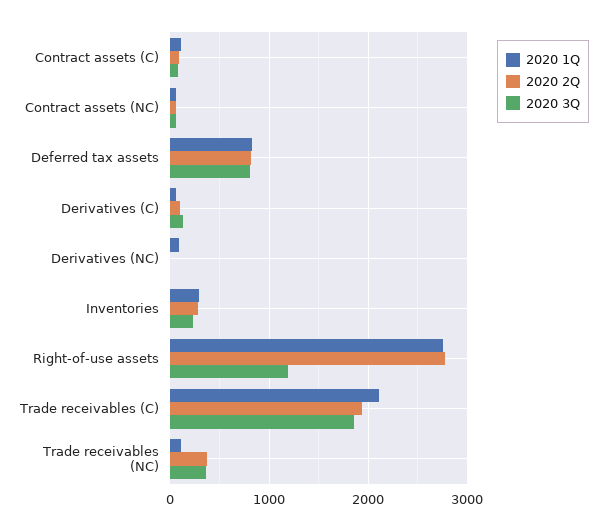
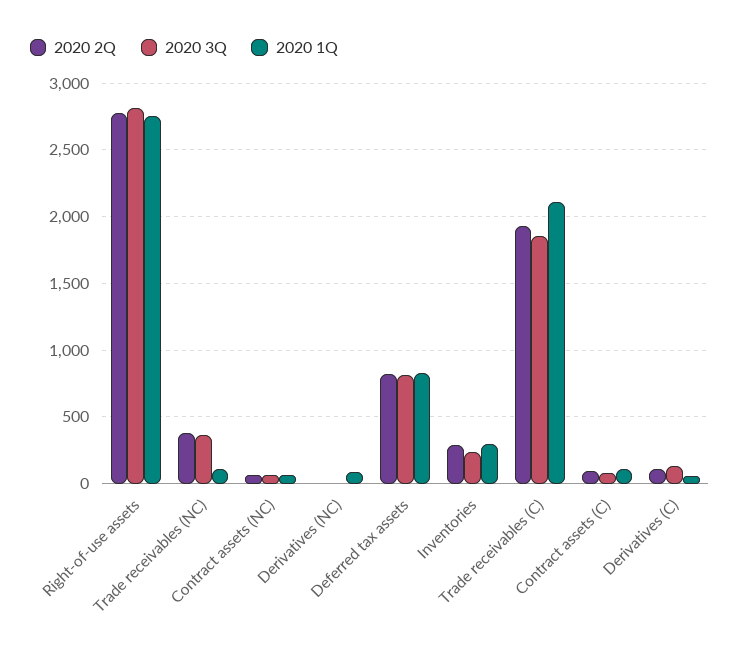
  {
    "2020 1Q": {
      "Contract assets (C)": 100,
      "Contract assets (NC)": 50,
      "Deferred tax assets": 850,
      "Derivatives (C)": 50,
      "Derivatives (NC)": 100,
      "Inventories": 300,
      "Right-of-use assets": 2750,
      "Trade receivables (C)": 2100,
      "Trade receivables (NC)": 100
    },
    "2020 2Q": {
      "Contract assets (C)": 100,
      "Contract assets (NC)": 50,
      "Deferred tax assets": 800,
      "Derivatives (C)": 100,
      "Derivatives (NC)": 0,
      "Inventories": 300,
      "Right-of-use assets": 2750,
      "Trade receivables (C)": 1950,
      "Trade receivables (NC)": 400
    },
    "2020 3Q": {
      "Contract assets (C)": 100,
      "Contract assets (NC)": 50,
      "Deferred tax assets": 800,
      "Derivatives (C)": 150,
      "Derivatives (NC)": 0,
      "Inventories": 250,
-     "Right-of-use assets": 1200,
+     "Right-of-use assets": 2800,
      "Trade receivables (C)": 1850,
      "Trade receivables (NC)": 350
    }
  }

